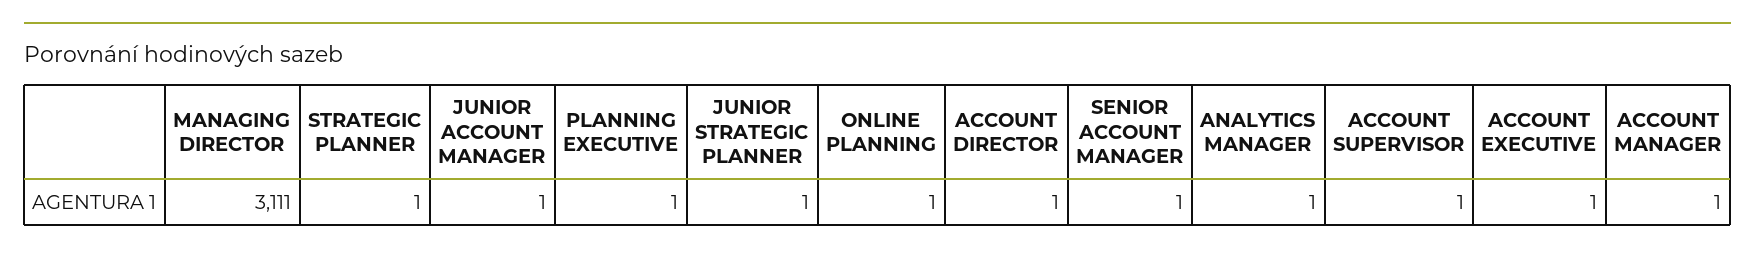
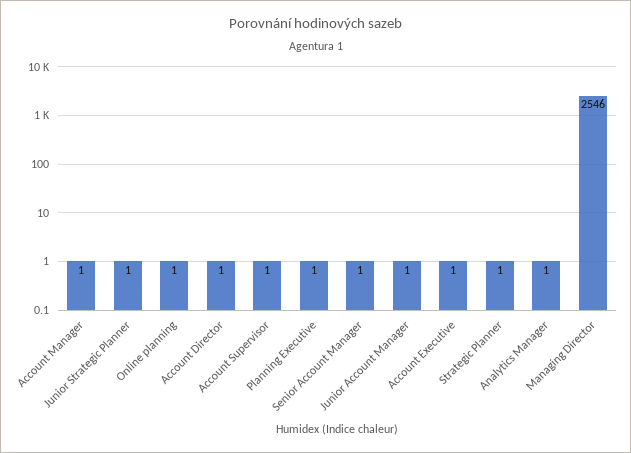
  {
-   "MANAGING DIRECTOR": 3111,
+   "MANAGING DIRECTOR": 2546,
    "STRATEGIC PLANNER": 1,
    "JUNIOR ACCOUNT MANAGER": 1,
    "PLANNING EXECUTIVE": 1,
    "JUNIOR STRATEGIC PLANNER": 1,
    "ONLINE PLANNING": 1,
    "ACCOUNT DIRECTOR": 1,
    "SENIOR ACCOUNT MANAGER": 1,
    "ANALYTICS MANAGER": 1,
    "ACCOUNT SUPERVISOR": 1,
    "ACCOUNT EXECUTIVE": 1,
    "ACCOUNT MANAGER": 1
  }

